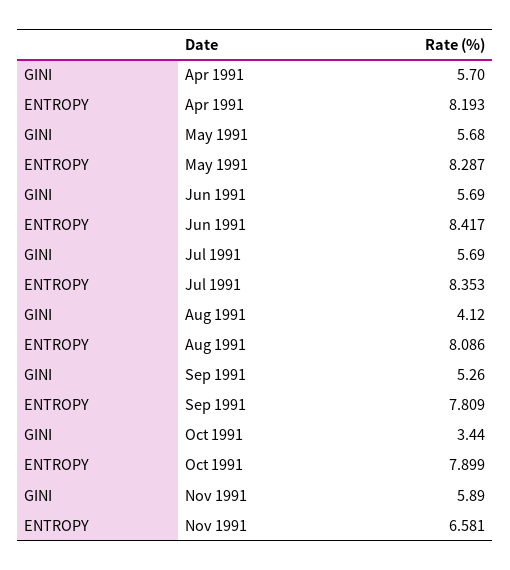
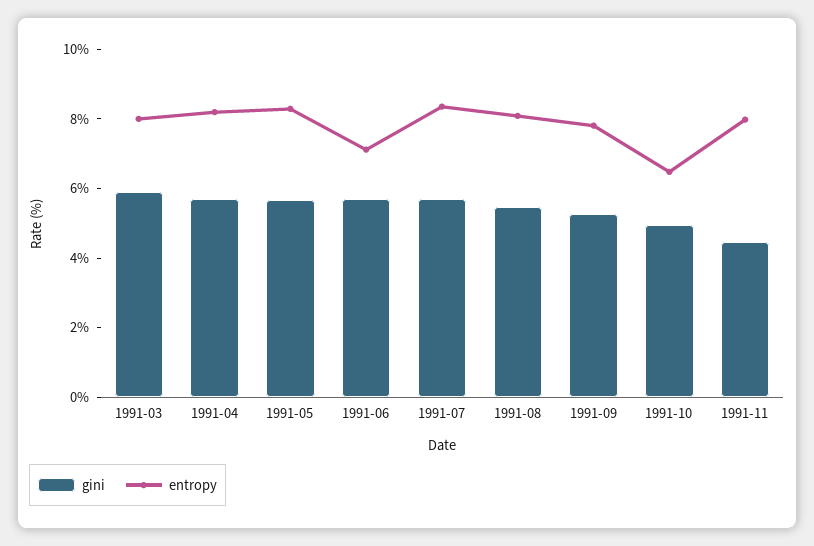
  {
    "GINI": {
      "Apr 1991": 5.7,
      "May 1991": 5.68,
      "Jun 1991": 5.69,
      "Jul 1991": 5.69,
-     "Aug 1991": 4.12,
+     "Aug 1991": 5.5,
      "Sep 1991": 5.26,
-     "Oct 1991": 3.44,
+     "Oct 1991": 5,
-     "Nov 1991": 5.89
+     "Nov 1991": 4.5,
+     "1991-03": 6
    },
    "ENTROPY": {
      "Apr 1991": 8.193,
      "May 1991": 8.287,
-     "Jun 1991": 8.417,
+     "Jun 1991": 7,
      "Jul 1991": 8.353,
      "Aug 1991": 8.086,
      "Sep 1991": 7.809,
-     "Oct 1991": 7.899,
+     "Oct 1991": 6.5,
-     "Nov 1991": 6.581
+     "Nov 1991": 8,
+     "1991-03": 8
    }
  }

